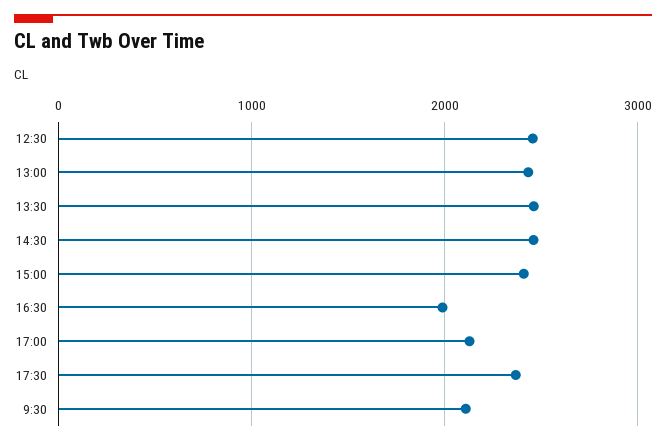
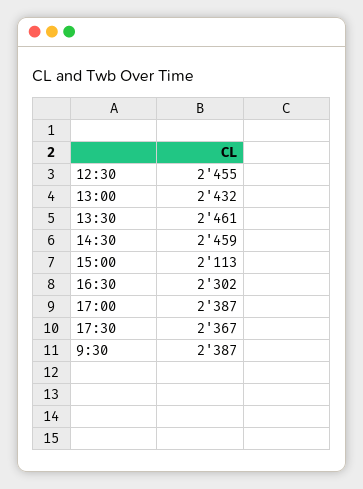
  {
    "12:30": 2455,
    "13:00": 2432,
    "13:30": 2461,
    "14:30": 2459,
-   "15:00": 2400,
+   "15:00": 2113,
-   "16:30": 2000,
+   "16:30": 2302,
-   "17:00": 2100,
+   "17:00": 2387,
    "17:30": 2367,
-   "9:30": 2100
+   "9:30": 2387
  }

